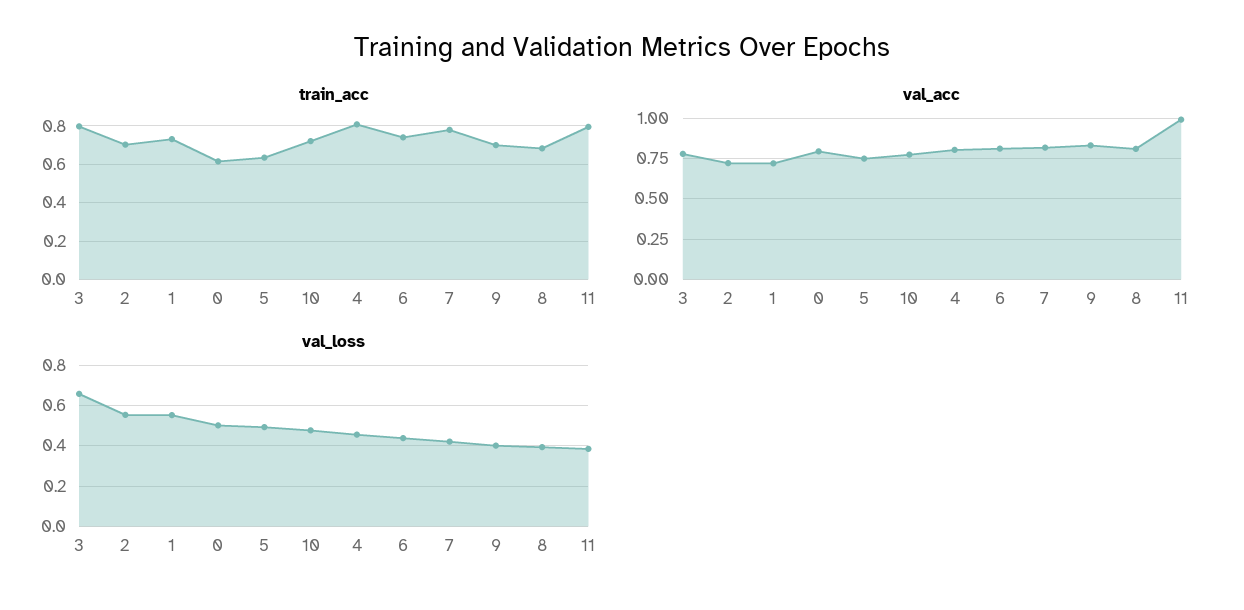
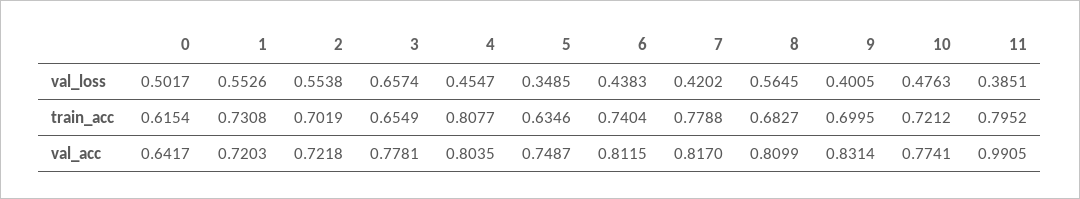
  {
    "train_acc": {
-     "3": 0.8,
+     "3": 0.6549,
      "2": 0.7019,
      "1": 0.7308,
      "0": 0.6154,
      "5": 0.6346,
      "10": 0.7212,
      "4": 0.8077,
      "6": 0.7404,
      "7": 0.7788,
      "9": 0.6995,
      "8": 0.6827,
      "11": 0.7952
    },
    "val_acc": {
      "3": 0.7781,
      "2": 0.7218,
      "1": 0.7203,
-     "0": 0.8,
+     "0": 0.6417,
      "5": 0.7487,
      "10": 0.7741,
      "4": 0.8035,
      "6": 0.8115,
      "7": 0.817,
      "9": 0.8314,
      "8": 0.8099,
      "11": 0.9905
    },
    "val_loss": {
      "3": 0.6574,
      "2": 0.5538,
      "1": 0.5526,
      "0": 0.5017,
-     "5": 0.5,
+     "5": 0.3485,
      "10": 0.4763,
      "4": 0.4547,
      "6": 0.4383,
      "7": 0.4202,
      "9": 0.4005,
-     "8": 0.4,
+     "8": 0.5645,
      "11": 0.3851
    }
  }

